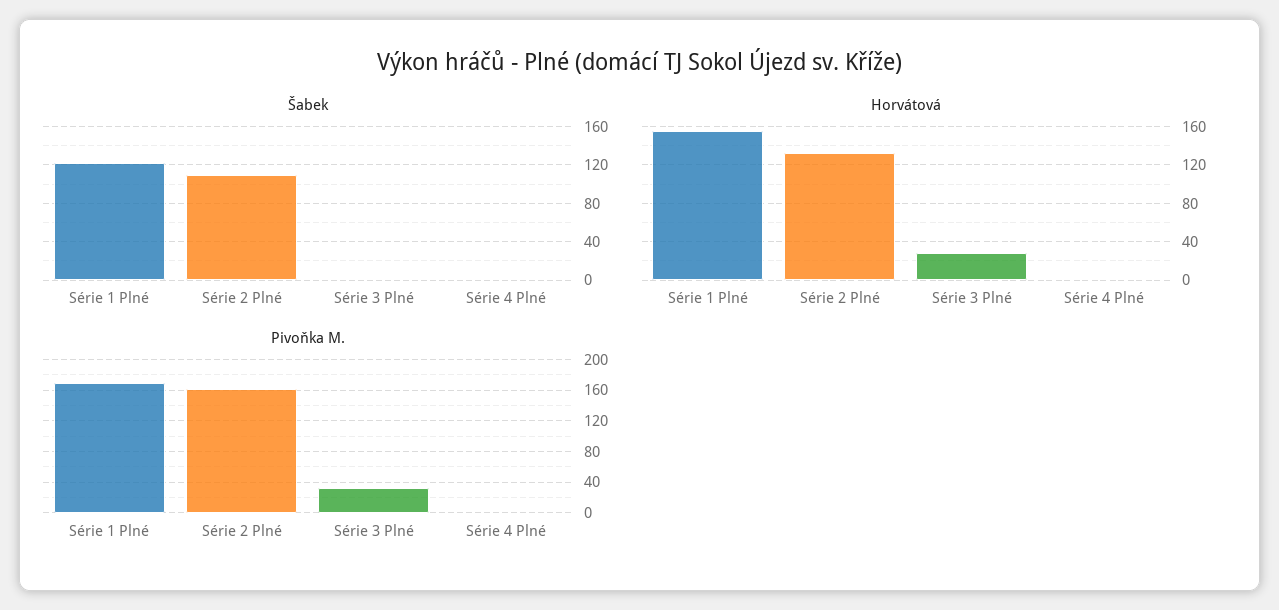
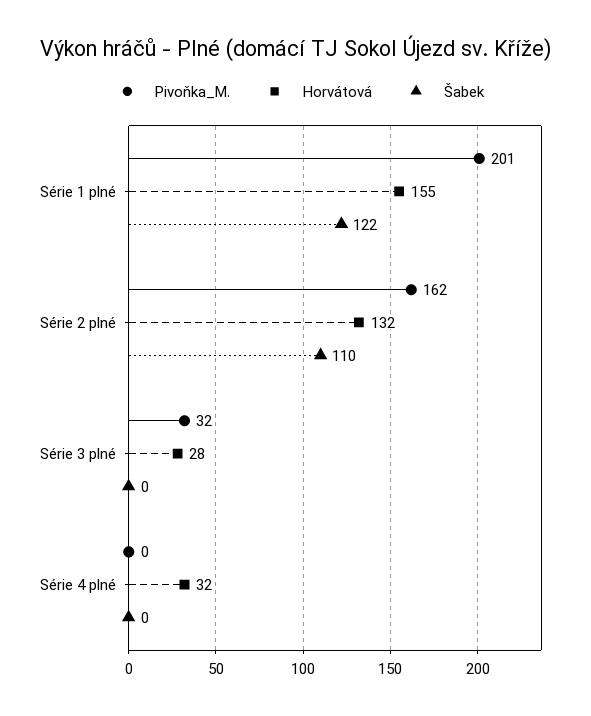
  {
    "Šabek": {
      "Série 1 Plné": 122,
      "Série 2 Plné": 110,
      "Série 3 Plné": 0,
      "Série 4 Plné": 0
    },
    "Horvátová": {
      "Série 1 Plné": 155,
      "Série 2 Plné": 132,
      "Série 3 Plné": 28,
-     "Série 4 Plné": 0
+     "Série 4 Plné": 32
    },
    "Pivoňka M.": {
-     "Série 1 Plné": 170,
+     "Série 1 Plné": 201,
      "Série 2 Plné": 162,
      "Série 3 Plné": 32,
      "Série 4 Plné": 0
    }
  }

